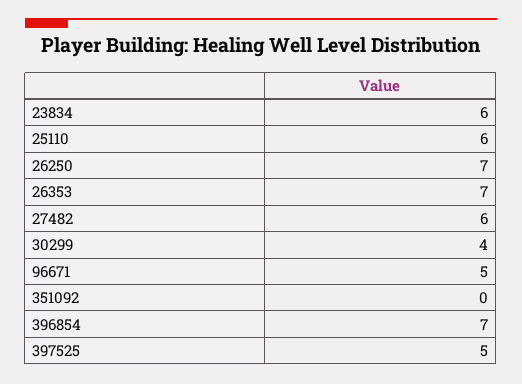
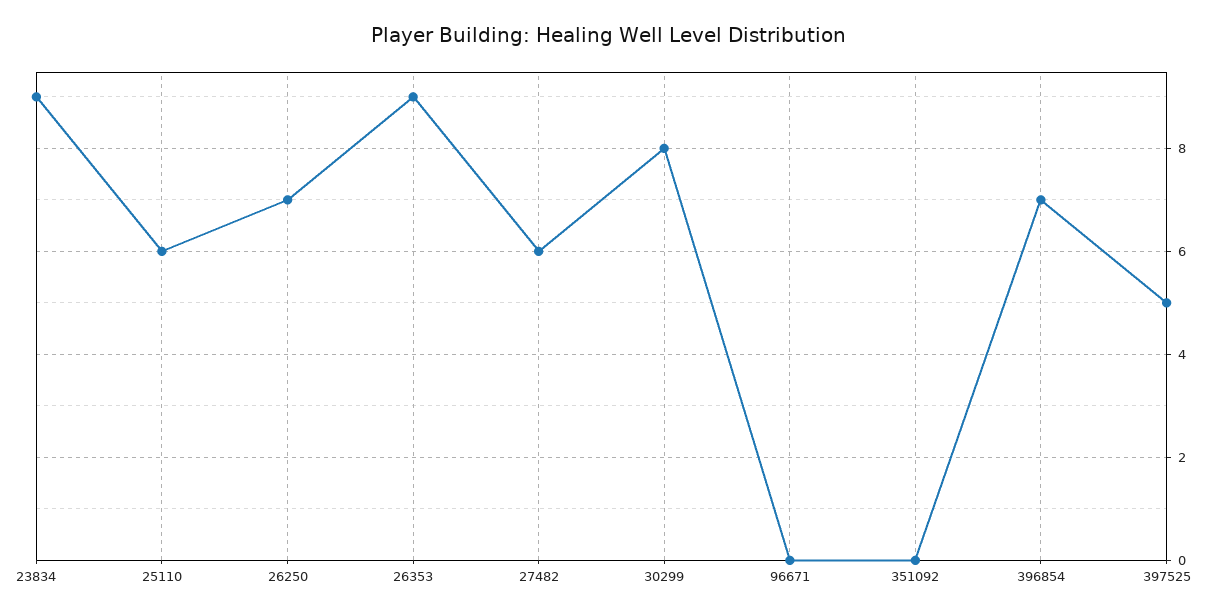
  {
-   "23834": 6,
+   "23834": 9,
    "25110": 6,
    "26250": 7,
-   "26353": 7,
+   "26353": 9,
    "27482": 6,
-   "30299": 4,
+   "30299": 8,
-   "96671": 5,
+   "96671": 0,
    "351092": 0,
    "396854": 7,
    "397525": 5
  }

